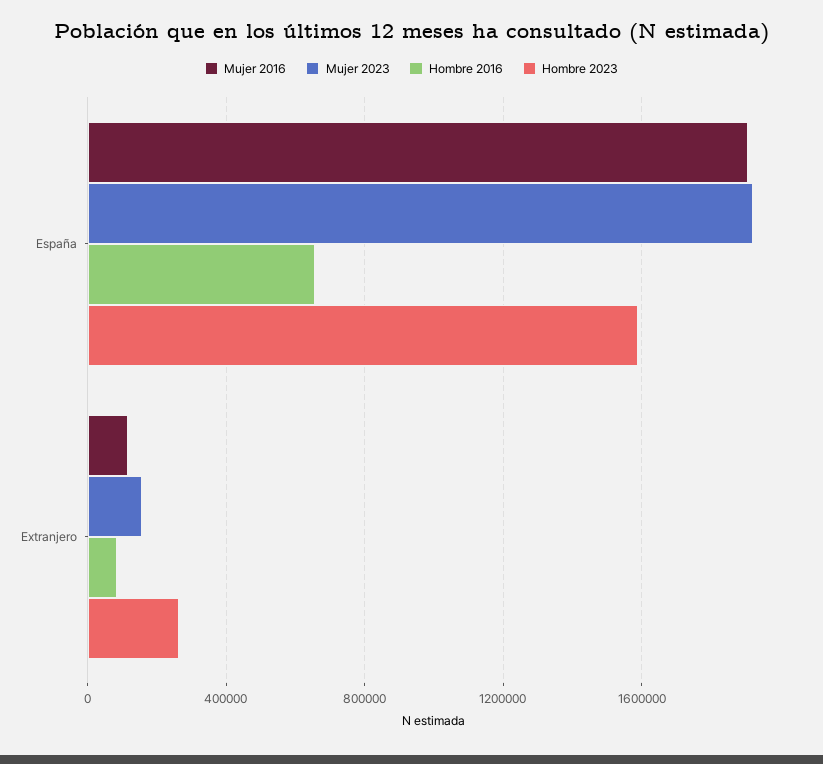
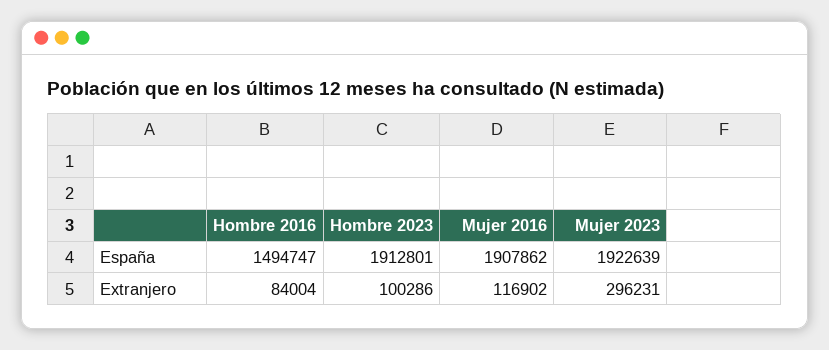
  {
    "Mujer 2016": {
      "España": 1907862,
      "Extranjero": 116902
    },
    "Mujer 2023": {
      "España": 1922639,
-     "Extranjero": 150000
+     "Extranjero": 296231
    },
    "Hombre 2016": {
-     "España": 650000,
+     "España": 1494747,
      "Extranjero": 84004
    },
    "Hombre 2023": {
-     "España": 1600000,
+     "España": 1912801,
-     "Extranjero": 250000
+     "Extranjero": 100286
    }
  }

